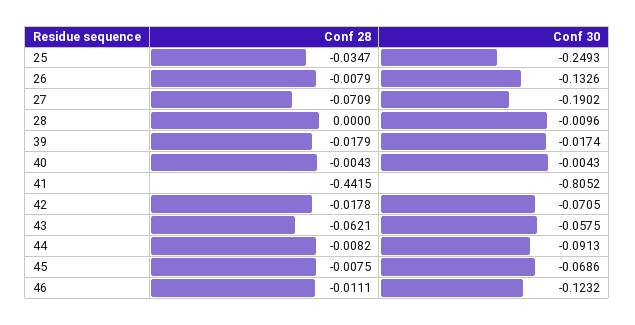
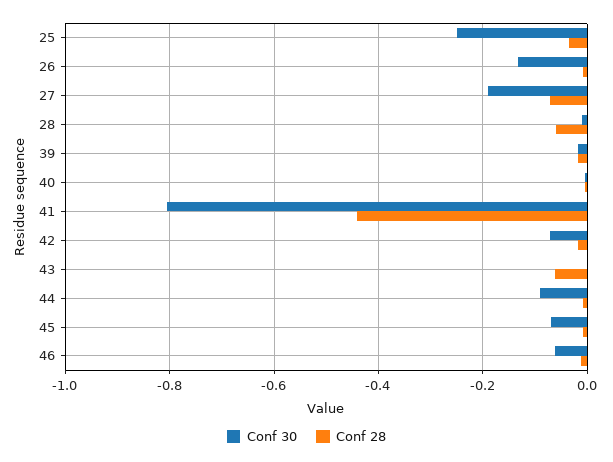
  {
    "Conf 28": {
      "25": -0.0347,
      "26": -0.0079,
      "27": -0.0709,
-     "28": 0,
+     "28": -0.06,
      "39": -0.0179,
      "40": -0.0043,
      "41": -0.4415,
      "42": -0.0178,
      "43": -0.0621,
      "44": -0.0082,
      "45": -0.0075,
      "46": -0.0111
    },
    "Conf 30": {
      "25": -0.2493,
      "26": -0.1326,
      "27": -0.1902,
      "28": -0.0096,
      "39": -0.0174,
      "40": -0.0043,
      "41": -0.8052,
      "42": -0.0705,
-     "43": -0.0575,
+     "43": 0,
      "44": -0.0913,
      "45": -0.0686,
-     "46": -0.1232
+     "46": -0.06
    }
  }

